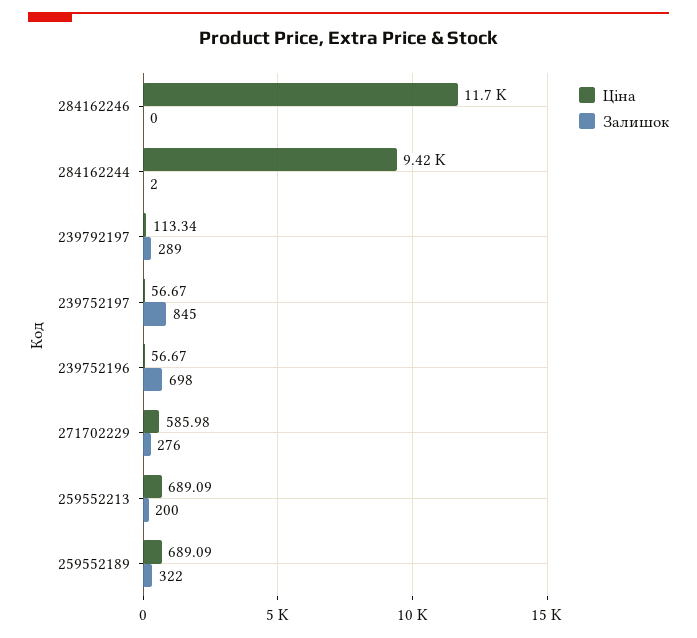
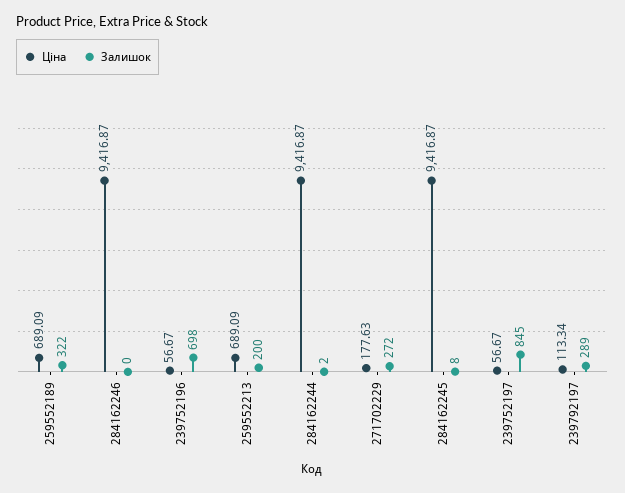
  {
    "Ціна": {
-     "284162246": 11700,
+     "284162246": 9416.87,
      "284162244": 9416.87,
      "239792197": 113.34,
      "239752197": 56.67,
      "239752196": 56.67,
-     "271702229": 585.98,
+     "271702229": 177.63,
      "259552213": 689.09,
-     "259552189": 689.09
+     "259552189": 689.09,
+     "284162245": 9416.87
    },
    "Залишок": {
      "284162246": 0,
      "284162244": 2,
      "239792197": 289,
      "239752197": 845,
      "239752196": 698,
-     "271702229": 276,
+     "271702229": 272,
      "259552213": 200,
-     "259552189": 322
+     "259552189": 322,
+     "284162245": 8
    }
  }

